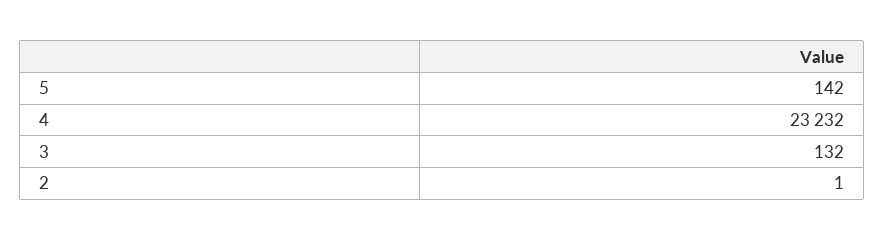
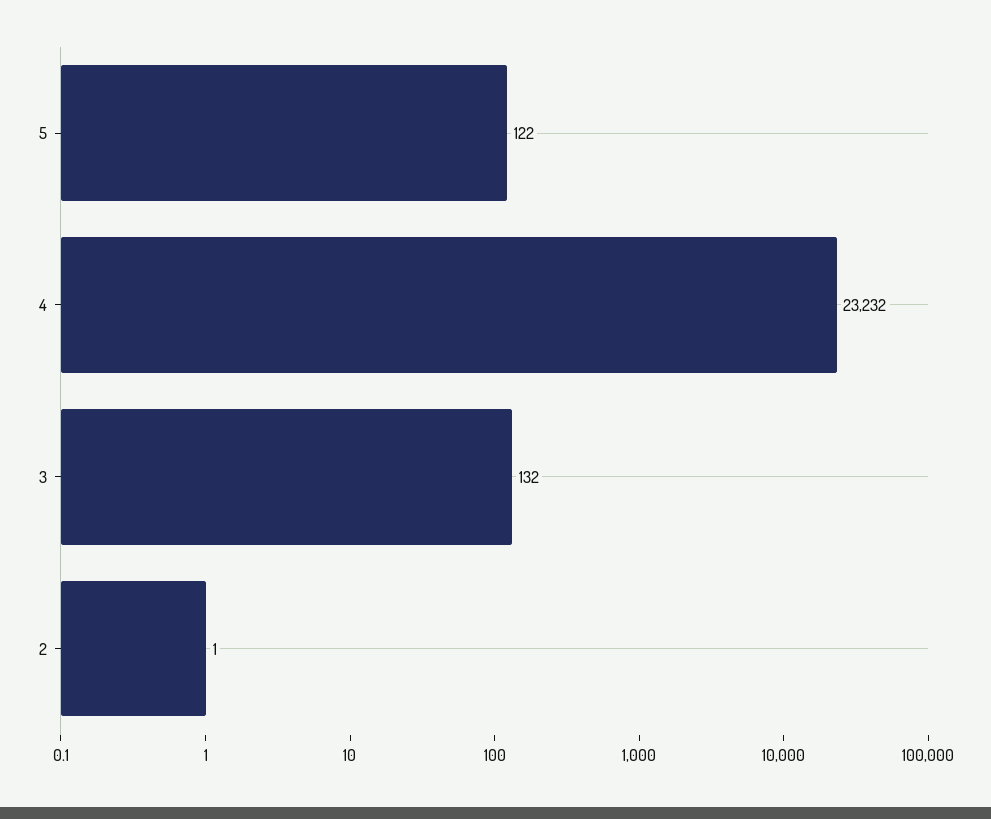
  {
-   "5": 142,
+   "5": 122,
    "4": 23232,
    "3": 132,
    "2": 1
  }

